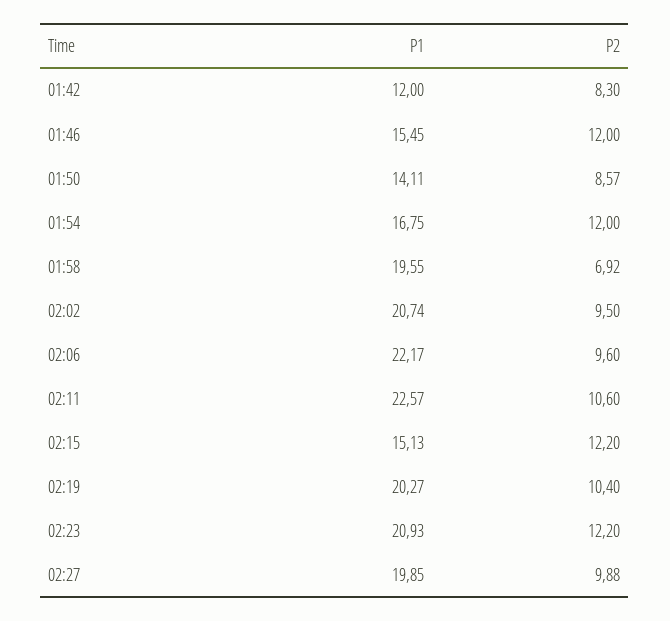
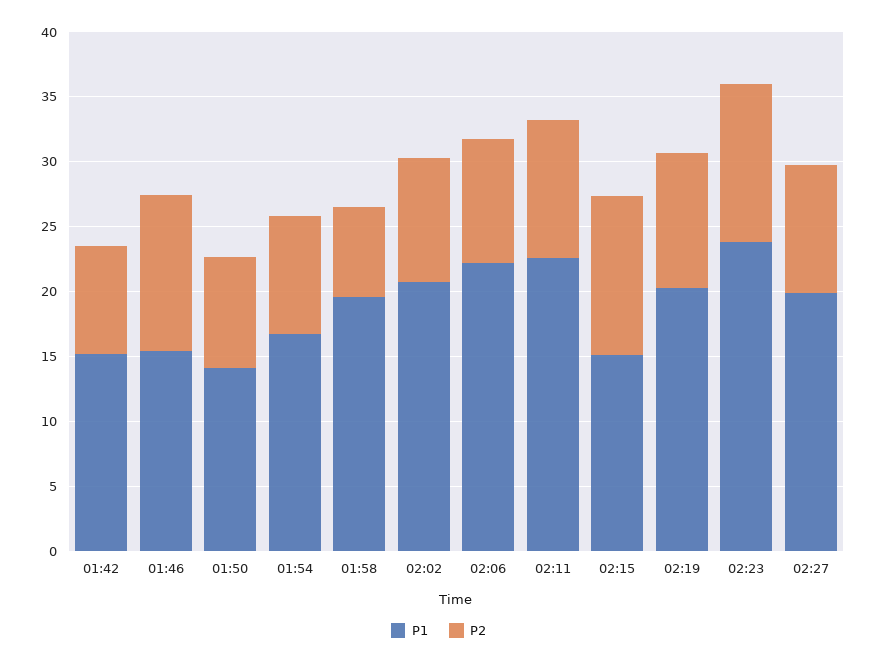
  {
    "P1": {
-     "01:42": 12,
+     "01:42": 15,
      "01:46": 15.45,
      "01:50": 14.11,
      "01:54": 16.75,
      "01:58": 19.55,
      "02:02": 20.74,
      "02:06": 22.17,
      "02:11": 22.57,
      "02:15": 15.13,
      "02:19": 20.27,
-     "02:23": 20.93,
+     "02:23": 24,
      "02:27": 19.85
    },
    "P2": {
      "01:42": 8.3,
      "01:46": 12,
      "01:50": 8.57,
-     "01:54": 12,
+     "01:54": 9,
      "01:58": 6.92,
      "02:02": 9.5,
      "02:06": 9.6,
      "02:11": 10.6,
      "02:15": 12.2,
      "02:19": 10.4,
      "02:23": 12.2,
      "02:27": 9.88
    }
  }

